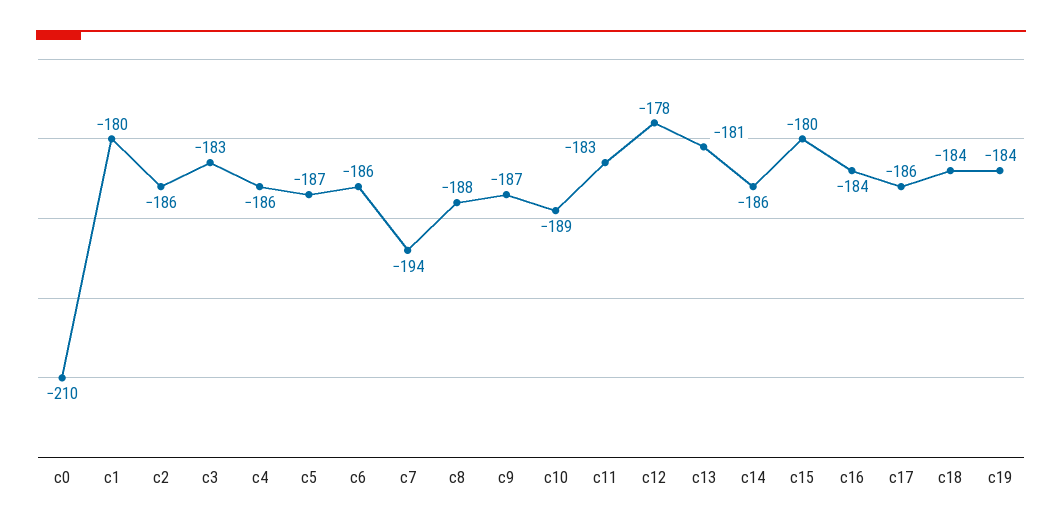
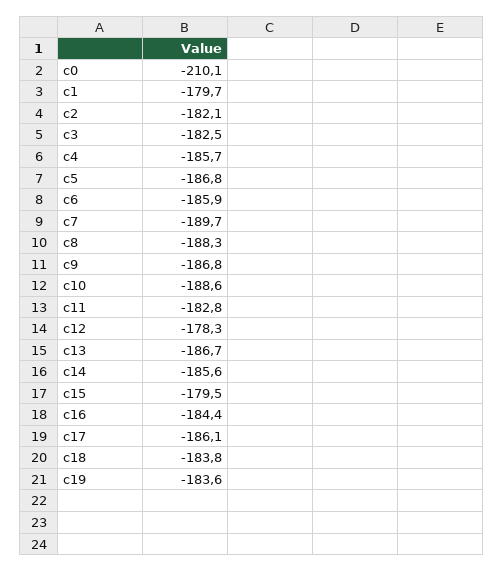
  {
    "c0": -210.1,
    "c1": -179.7,
-   "c2": -186,
+   "c2": -182.1,
    "c3": -182.5,
    "c4": -185.7,
    "c5": -186.8,
    "c6": -185.9,
-   "c7": -194,
+   "c7": -189.7,
    "c8": -188.3,
    "c9": -186.8,
    "c10": -188.6,
    "c11": -182.8,
    "c12": -178.3,
-   "c13": -181,
+   "c13": -186.7,
    "c14": -185.6,
    "c15": -179.5,
    "c16": -184.4,
    "c17": -186.1,
    "c18": -183.8,
    "c19": -183.6
  }

